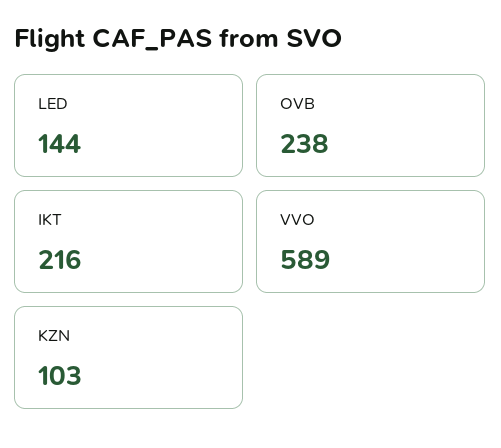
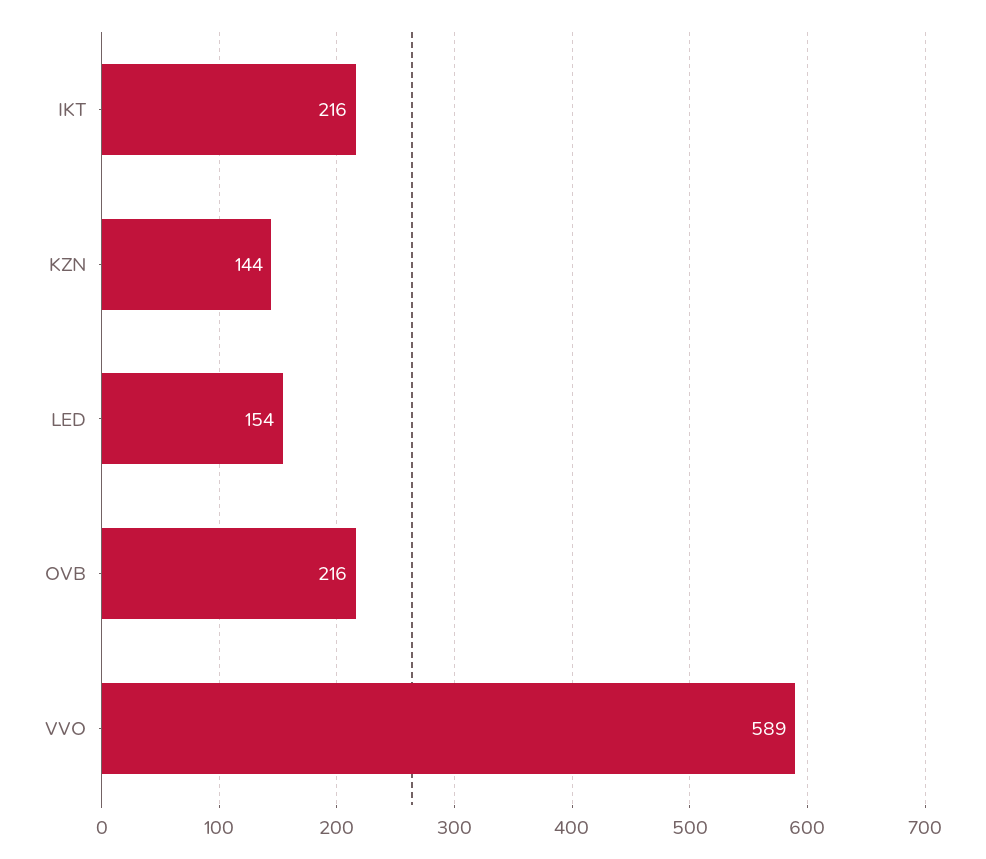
  {
-   "LED": 144,
+   "LED": 154,
-   "OVB": 238,
+   "OVB": 216,
    "IKT": 216,
    "VVO": 589,
-   "KZN": 103
+   "KZN": 144
  }

